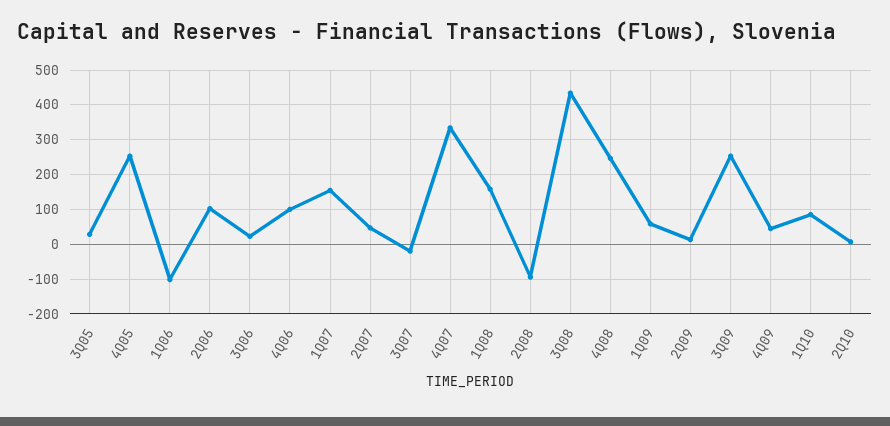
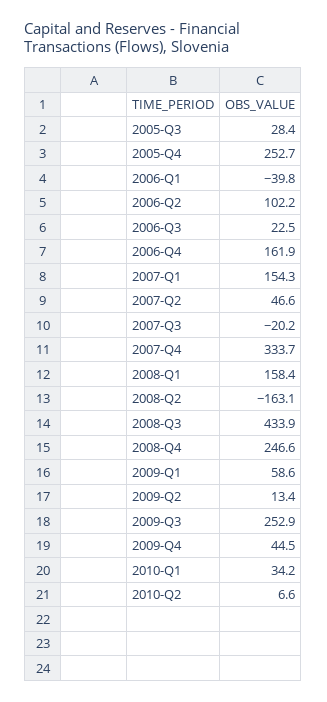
  {
    "3Q05": 28.4,
    "4Q05": 252.7,
-   "1Q06": -100,
+   "1Q06": -39.8,
    "2Q06": 102.2,
    "3Q06": 22.5,
-   "4Q06": 100,
+   "4Q06": 161.9,
    "1Q07": 154.3,
    "2Q07": 46.6,
    "3Q07": -20.2,
    "4Q07": 333.7,
    "1Q08": 158.4,
-   "2Q08": -100,
+   "2Q08": -163.1,
    "3Q08": 433.9,
    "4Q08": 246.6,
    "1Q09": 58.6,
    "2Q09": 13.4,
    "3Q09": 252.9,
    "4Q09": 44.5,
-   "1Q10": 80,
+   "1Q10": 34.2,
    "2Q10": 6.6
  }

